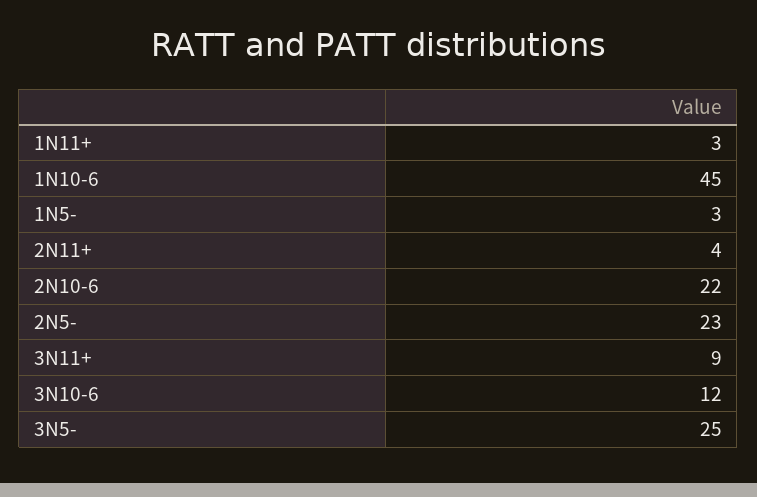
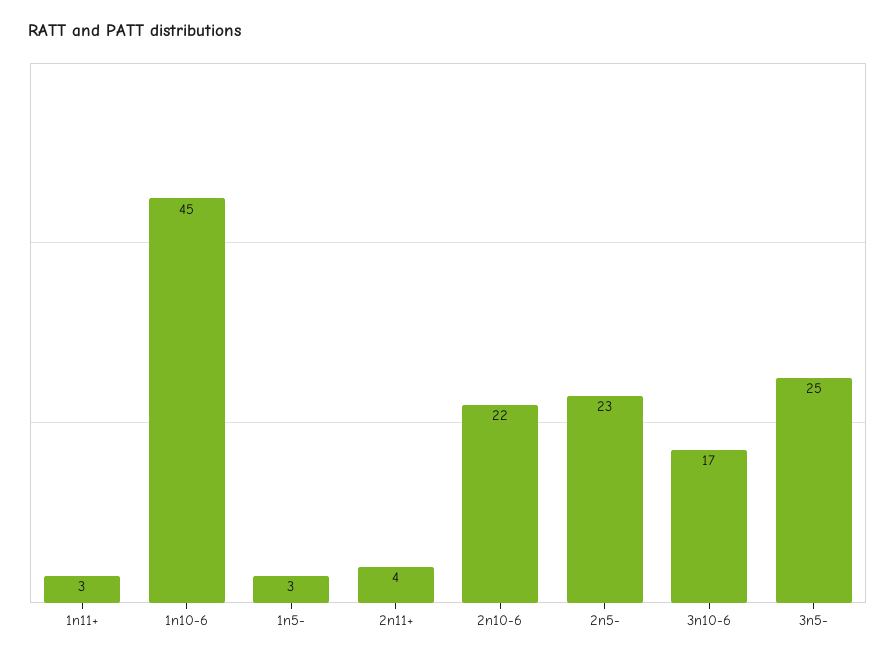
  {
    "1N11+": 3,
    "1N10-6": 45,
    "1N5-": 3,
    "2N11+": 4,
    "2N10-6": 22,
    "2N5-": 23,
-   "3N11+": 9,
-   "3N10-6": 12,
+   "3N10-6": 17,
    "3N5-": 25
  }

